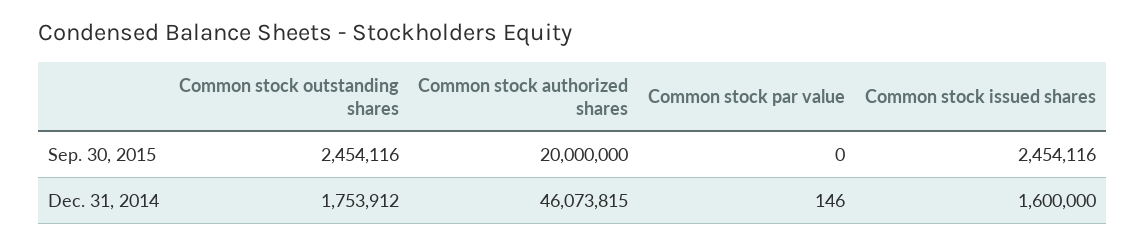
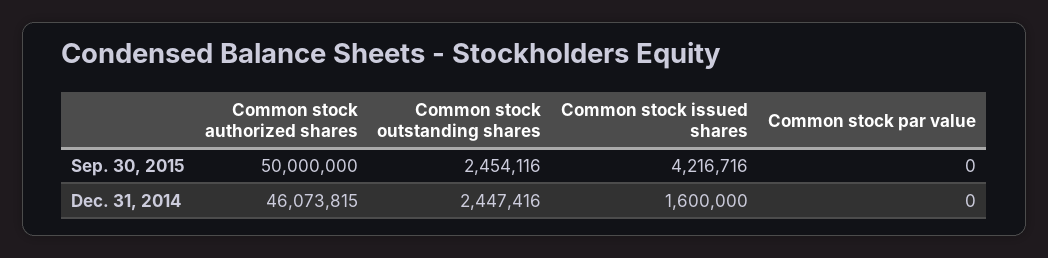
  {
    "Common stock outstanding shares": {
      "Sep. 30, 2015": 2454116,
-     "Dec. 31, 2014": 1753912
+     "Dec. 31, 2014": 2447416
    },
    "Common stock authorized shares": {
-     "Sep. 30, 2015": 20000000,
+     "Sep. 30, 2015": 50000000,
      "Dec. 31, 2014": 46073815
    },
    "Common stock par value": {
      "Sep. 30, 2015": 0,
-     "Dec. 31, 2014": 146
+     "Dec. 31, 2014": 0
    },
    "Common stock issued shares": {
-     "Sep. 30, 2015": 2454116,
+     "Sep. 30, 2015": 4216716,
      "Dec. 31, 2014": 1600000
    }
  }

